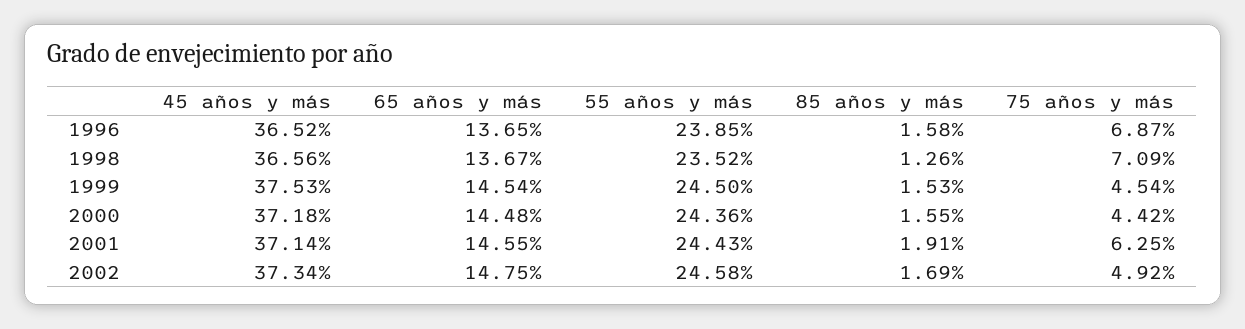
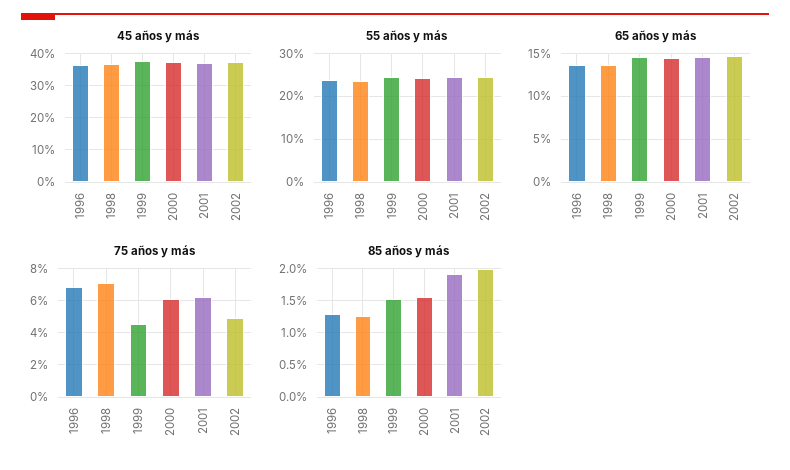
  {
    "45 años y más": {
      "1996": 36.52,
      "1998": 36.56,
      "1999": 37.53,
      "2000": 37.18,
      "2001": 37.14,
      "2002": 37.34
    },
    "65 años y más": {
      "1996": 13.65,
      "1998": 13.67,
      "1999": 14.54,
      "2000": 14.48,
      "2001": 14.55,
      "2002": 14.75
    },
    "55 años y más": {
      "1996": 23.85,
      "1998": 23.52,
      "1999": 24.5,
      "2000": 24.36,
      "2001": 24.43,
      "2002": 24.58
    },
    "85 años y más": {
-     "1996": 1.58,
+     "1996": 1.3,
      "1998": 1.26,
      "1999": 1.53,
      "2000": 1.55,
      "2001": 1.91,
-     "2002": 1.69
+     "2002": 2
    },
    "75 años y más": {
      "1996": 6.87,
      "1998": 7.09,
      "1999": 4.54,
-     "2000": 4.42,
+     "2000": 6,
      "2001": 6.25,
      "2002": 4.92
    }
  }

